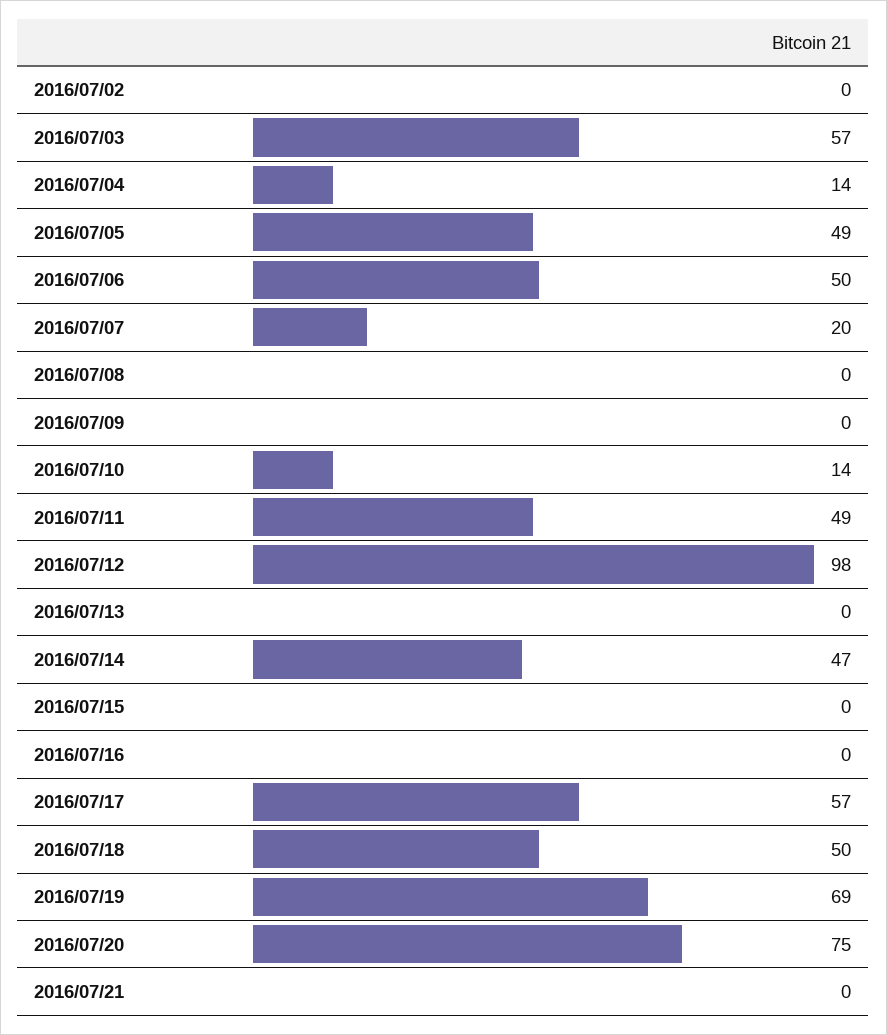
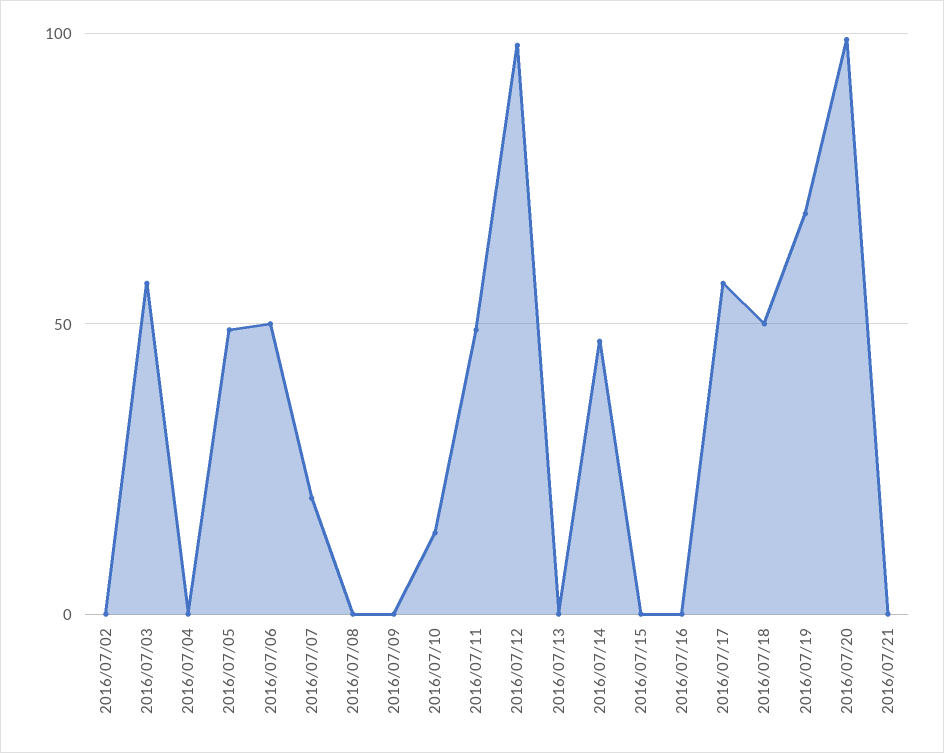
  {
    "2016/07/02": 0,
    "2016/07/03": 57,
-   "2016/07/04": 14,
+   "2016/07/04": 0,
    "2016/07/05": 49,
    "2016/07/06": 50,
    "2016/07/07": 20,
    "2016/07/08": 0,
    "2016/07/09": 0,
    "2016/07/10": 14,
    "2016/07/11": 49,
    "2016/07/12": 98,
    "2016/07/13": 0,
    "2016/07/14": 47,
    "2016/07/15": 0,
    "2016/07/16": 0,
    "2016/07/17": 57,
    "2016/07/18": 50,
    "2016/07/19": 69,
-   "2016/07/20": 75,
+   "2016/07/20": 100,
    "2016/07/21": 0
  }

